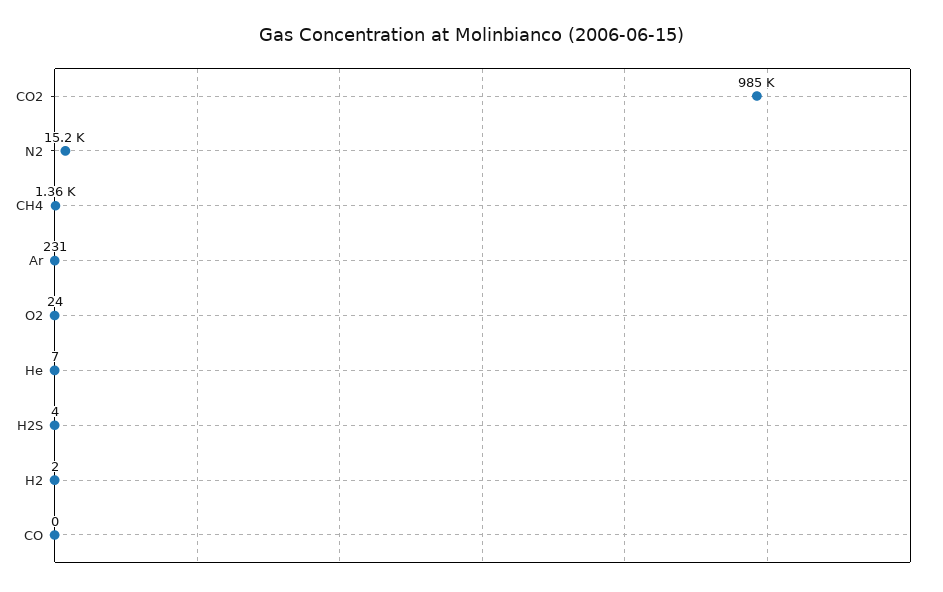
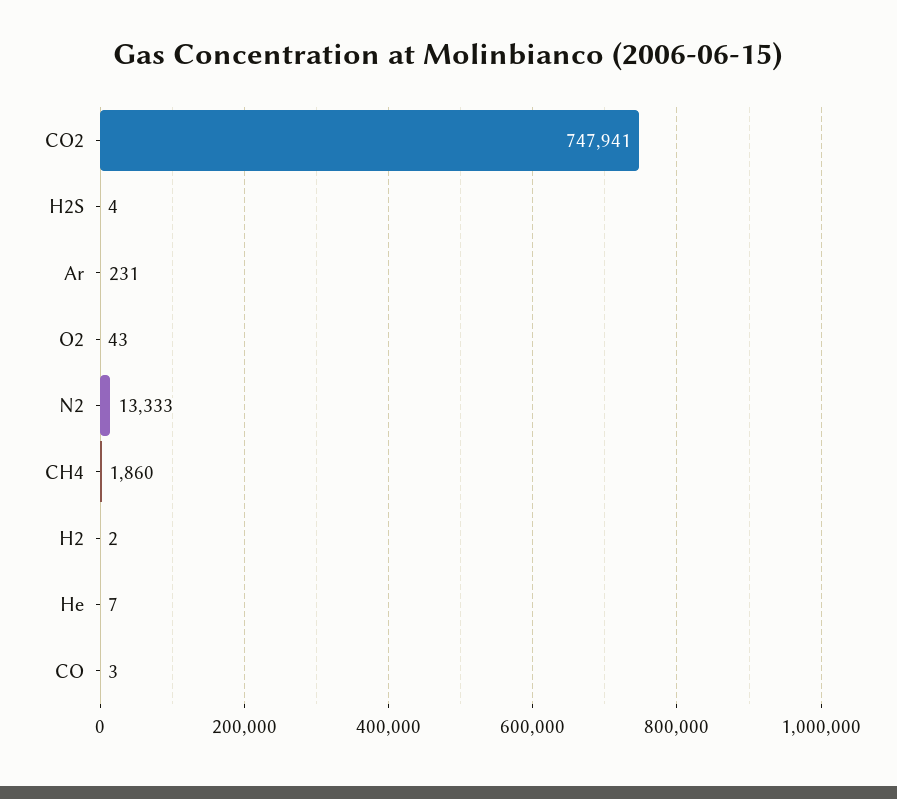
  {
-   "CO2": 985000,
+   "CO2": 747941,
-   "N2": 15200,
+   "N2": 13333,
-   "CH4": 1360,
+   "CH4": 1860,
    "Ar": 231,
-   "O2": 24,
+   "O2": 43,
    "He": 7,
    "H2S": 4,
    "H2": 2,
-   "CO": 0
+   "CO": 3
  }

